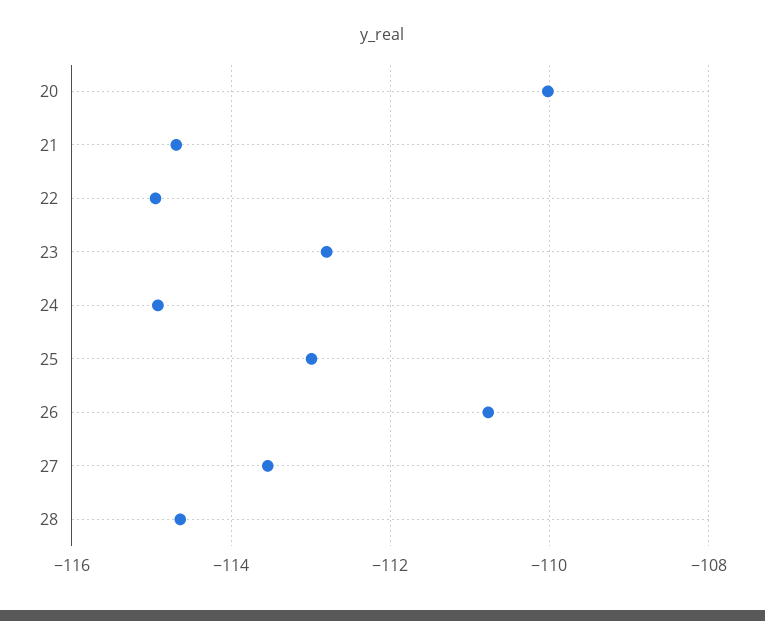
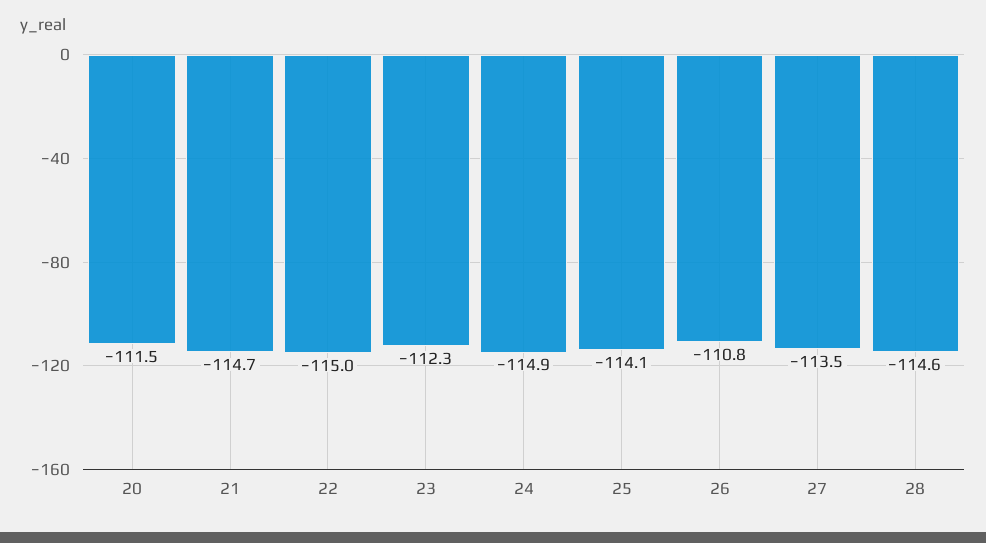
  {
-   "20": -110,
+   "20": -111.5,
    "21": -114.7,
    "22": -115,
-   "23": -112.8,
+   "23": -112.3,
    "24": -114.9,
-   "25": -113,
+   "25": -114.1,
    "26": -110.8,
    "27": -113.5,
    "28": -114.6
  }

